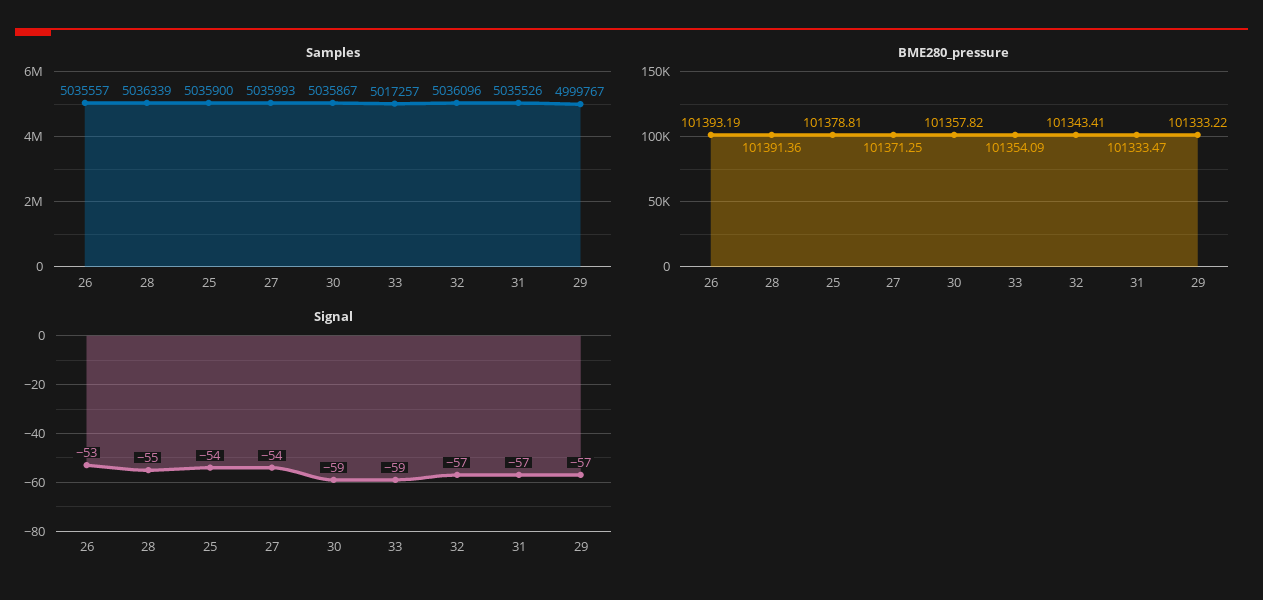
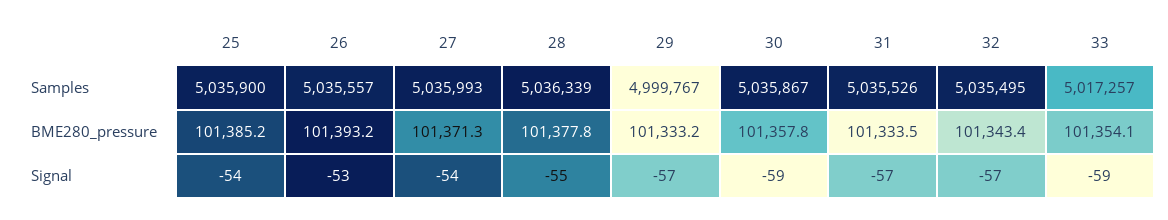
  {
    "Samples": {
      "26": 5035557,
      "28": 5036339,
      "25": 5035900,
      "27": 5035993,
      "30": 5035867,
      "33": 5017257,
-     "32": 5036096,
+     "32": 5035495,
      "31": 5035526,
      "29": 4999767
    },
    "BME280_pressure": {
      "26": 101393.19,
-     "28": 101391.36,
+     "28": 101377.8,
-     "25": 101378.81,
+     "25": 101385.2,
      "27": 101371.25,
      "30": 101357.82,
      "33": 101354.09,
      "32": 101343.41,
      "31": 101333.47,
      "29": 101333.22
    },
    "Signal": {
      "26": -53,
      "28": -55,
      "25": -54,
      "27": -54,
      "30": -59,
      "33": -59,
      "32": -57,
      "31": -57,
      "29": -57
    }
  }

